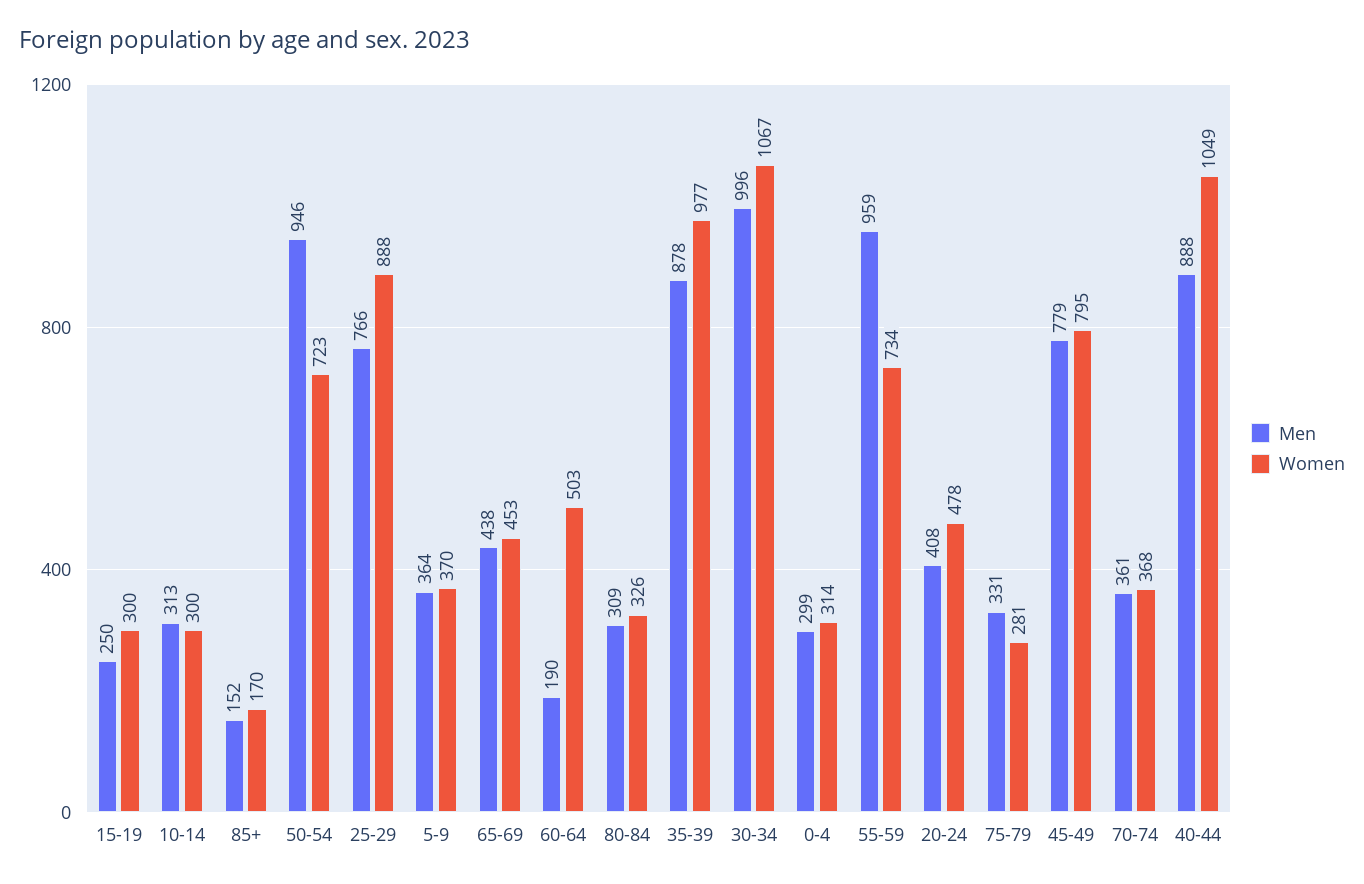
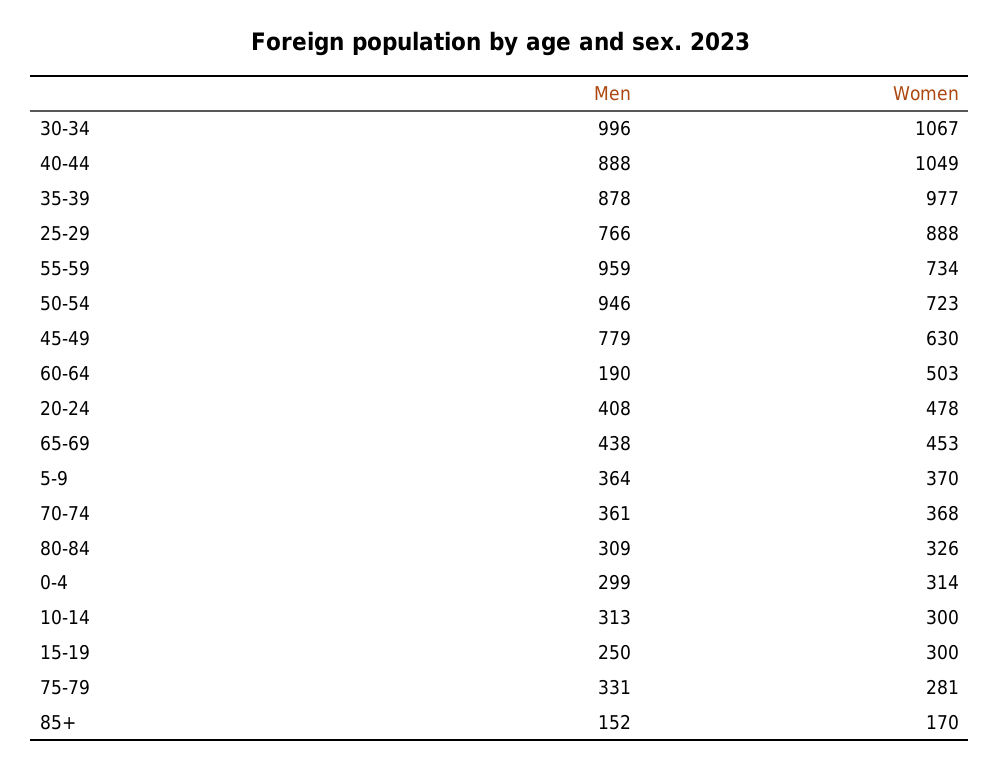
  {
    "Men": {
      "15-19": 250,
      "10-14": 313,
      "85+": 152,
      "50-54": 946,
      "25-29": 766,
      "5-9": 364,
      "65-69": 438,
      "60-64": 190,
      "80-84": 309,
      "35-39": 878,
      "30-34": 996,
      "0-4": 299,
      "55-59": 959,
      "20-24": 408,
      "75-79": 331,
      "45-49": 779,
      "70-74": 361,
      "40-44": 888
    },
    "Women": {
      "15-19": 300,
      "10-14": 300,
      "85+": 170,
      "50-54": 723,
      "25-29": 888,
      "5-9": 370,
      "65-69": 453,
      "60-64": 503,
      "80-84": 326,
      "35-39": 977,
      "30-34": 1067,
      "0-4": 314,
      "55-59": 734,
      "20-24": 478,
      "75-79": 281,
-     "45-49": 795,
+     "45-49": 630,
      "70-74": 368,
      "40-44": 1049
    }
  }

